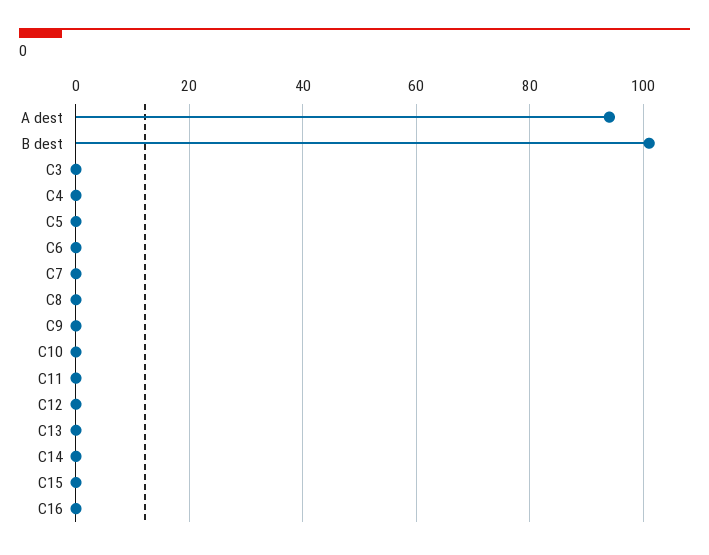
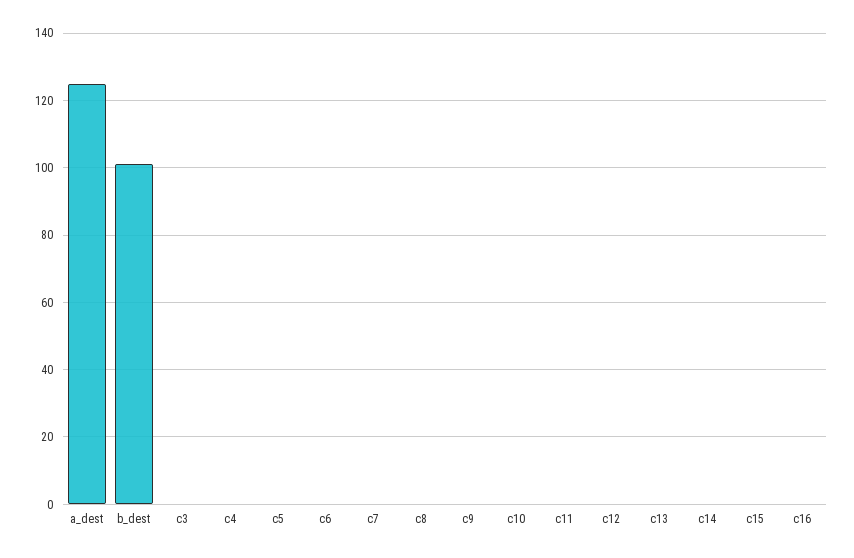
  {
-   "A dest": 95,
+   "A dest": 125,
    "B dest": 100,
    "C3": 0,
    "C4": 0,
    "C5": 0,
    "C6": 0,
    "C7": 0,
    "C8": 0,
    "C9": 0,
    "C10": 0,
    "C11": 0,
    "C12": 0,
    "C13": 0,
    "C14": 0,
    "C15": 0,
    "C16": 0
  }

